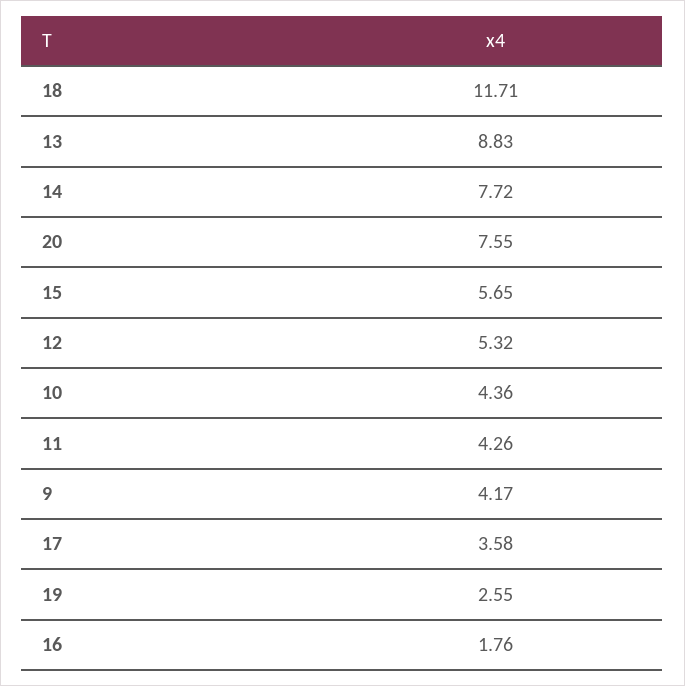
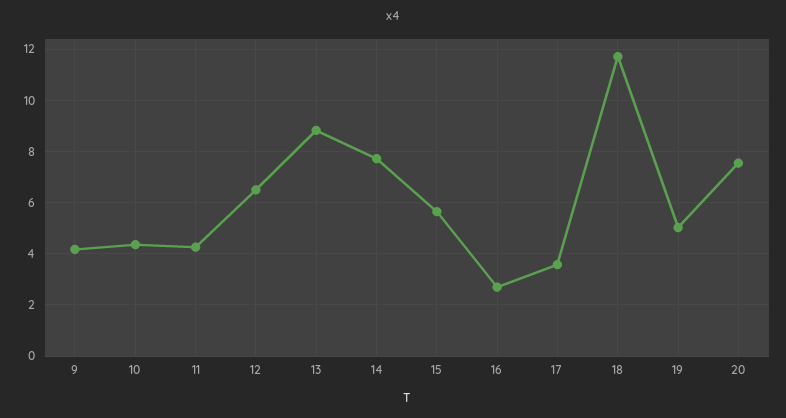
  {
    "18": 11.71,
    "13": 8.83,
    "14": 7.72,
    "20": 7.55,
    "15": 5.65,
-   "12": 5.32,
+   "12": 6.5,
    "10": 4.36,
    "11": 4.26,
    "9": 4.17,
    "17": 3.58,
-   "19": 2.55,
+   "19": 5,
-   "16": 1.76
+   "16": 2.75
  }

